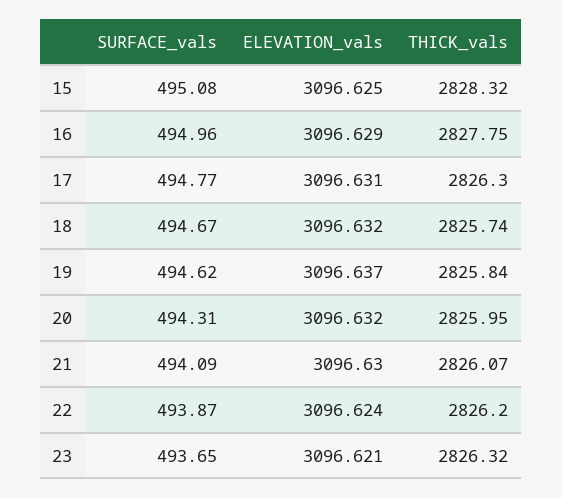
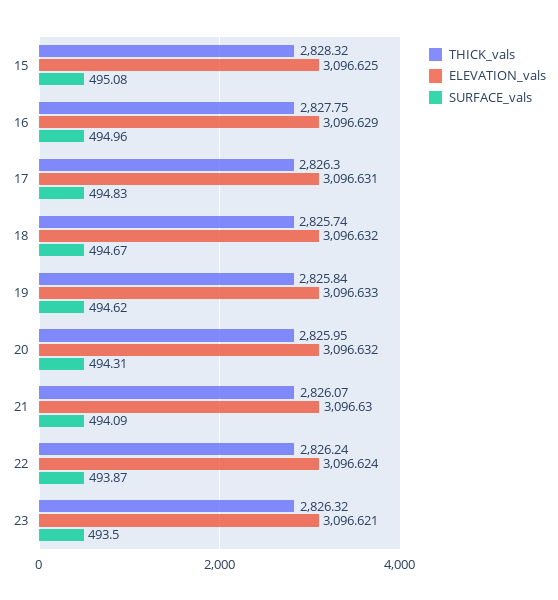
  {
    "SURFACE_vals": {
      "15": 495.08,
      "16": 494.96,
-     "17": 494.77,
+     "17": 494.83,
      "18": 494.67,
      "19": 494.62,
      "20": 494.31,
      "21": 494.09,
      "22": 493.87,
-     "23": 493.65
+     "23": 493.5
    },
    "ELEVATION_vals": {
      "15": 3096.625,
      "16": 3096.629,
      "17": 3096.631,
      "18": 3096.632,
-     "19": 3096.637,
+     "19": 3096.633,
      "20": 3096.632,
      "21": 3096.63,
      "22": 3096.624,
      "23": 3096.621
    },
    "THICK_vals": {
      "15": 2828.32,
      "16": 2827.75,
      "17": 2826.3,
      "18": 2825.74,
      "19": 2825.84,
      "20": 2825.95,
      "21": 2826.07,
-     "22": 2826.2,
+     "22": 2826.24,
      "23": 2826.32
    }
  }

